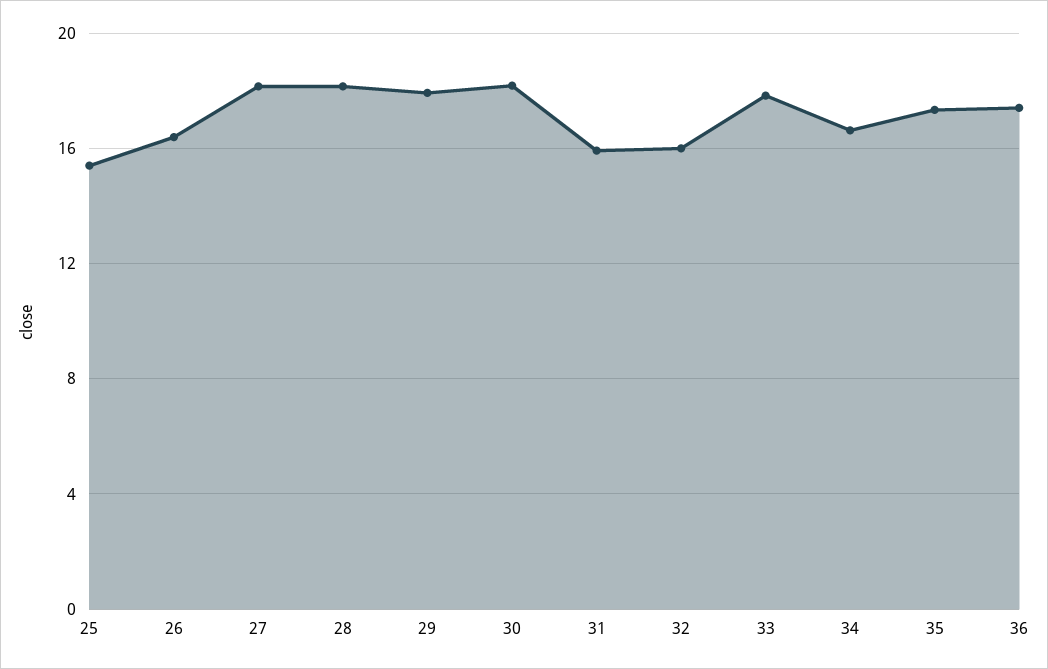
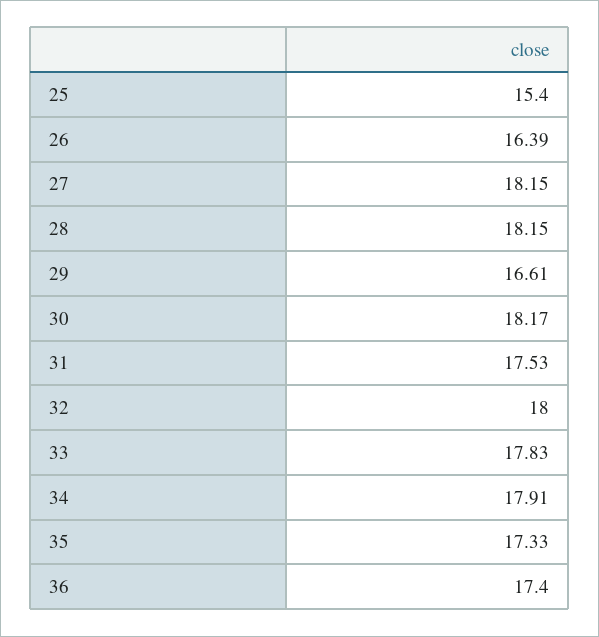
  {
    "25": 15.4,
    "26": 16.39,
    "27": 18.15,
    "28": 18.15,
-   "29": 18,
+   "29": 16.61,
    "30": 18.17,
-   "31": 16,
+   "31": 17.53,
-   "32": 16,
+   "32": 18,
    "33": 17.83,
-   "34": 16.5,
+   "34": 17.91,
    "35": 17.33,
    "36": 17.4
  }

